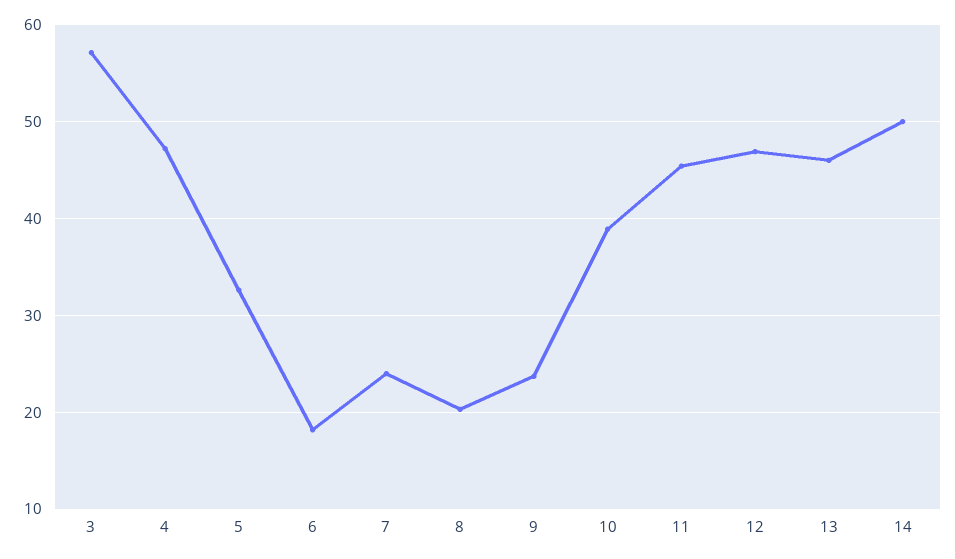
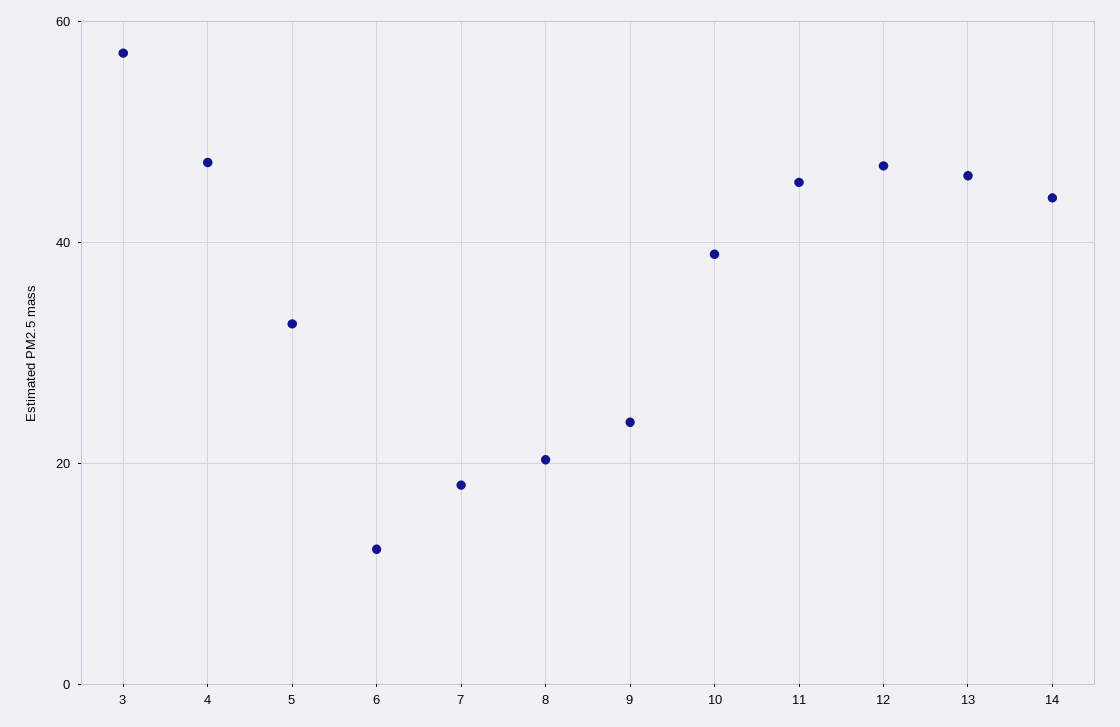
  {
    "3": 57,
    "4": 47,
    "5": 33,
-   "6": 18,
+   "6": 12,
-   "7": 24,
+   "7": 18,
    "8": 20,
    "9": 24,
    "10": 39,
    "11": 45,
    "12": 47,
    "13": 46,
-   "14": 50
+   "14": 44
  }

